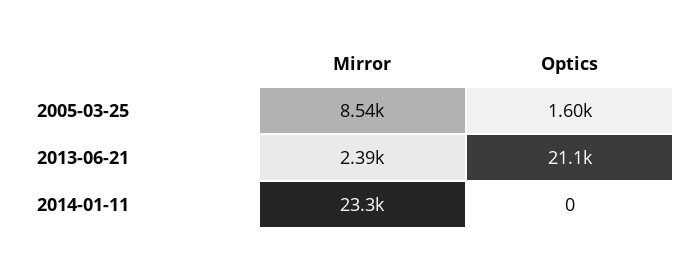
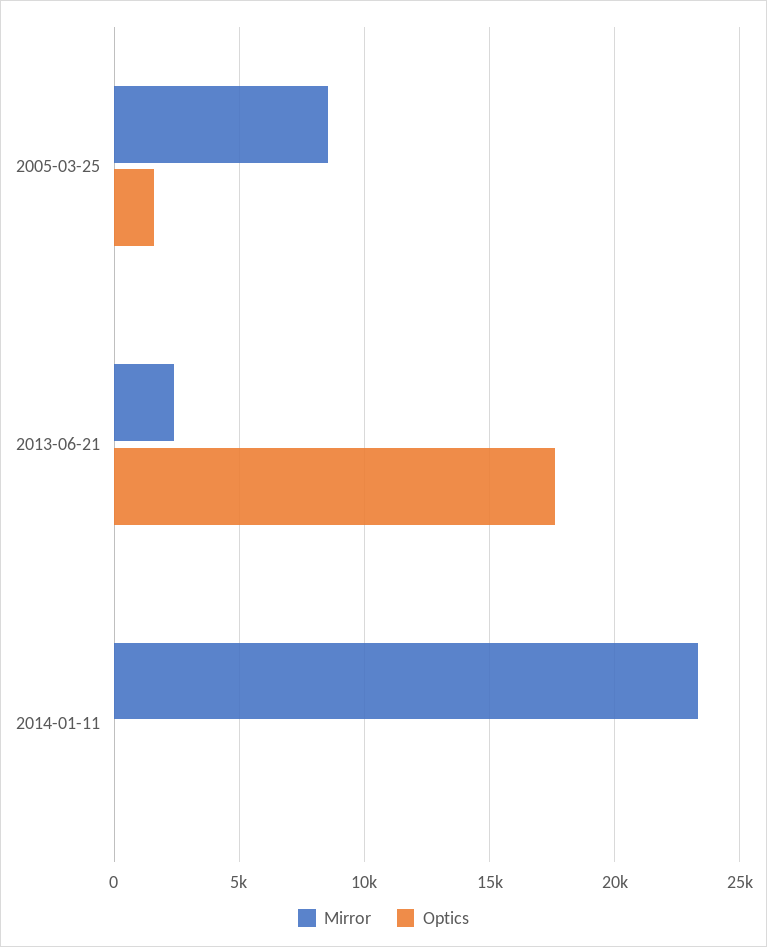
  {
    "Mirror": {
      "2005-03-25": 8540,
      "2013-06-21": 2390,
      "2014-01-11": 23300
    },
    "Optics": {
      "2005-03-25": 1600,
-     "2013-06-21": 21100,
+     "2013-06-21": 17500,
      "2014-01-11": 0
    }
  }

